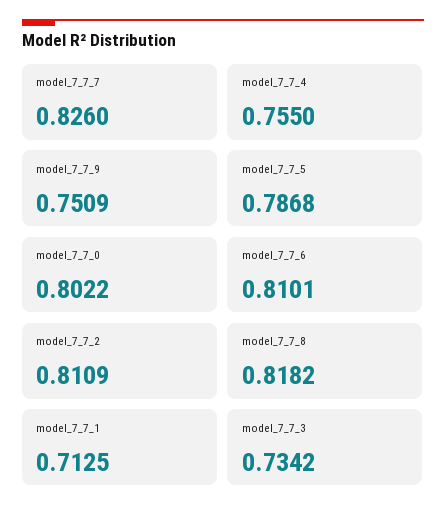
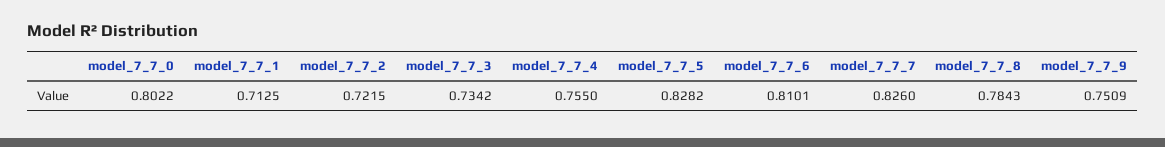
  {
    "model_7_7_7": 0.826,
    "model_7_7_4": 0.755,
    "model_7_7_9": 0.7509,
-   "model_7_7_5": 0.7868,
+   "model_7_7_5": 0.8282,
    "model_7_7_0": 0.8022,
    "model_7_7_6": 0.8101,
-   "model_7_7_2": 0.8109,
+   "model_7_7_2": 0.7215,
-   "model_7_7_8": 0.8182,
+   "model_7_7_8": 0.7843,
    "model_7_7_1": 0.7125,
    "model_7_7_3": 0.7342
  }

